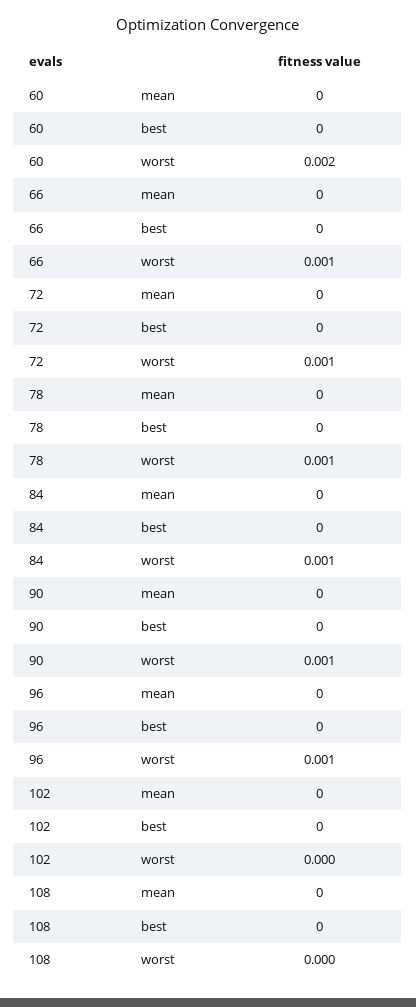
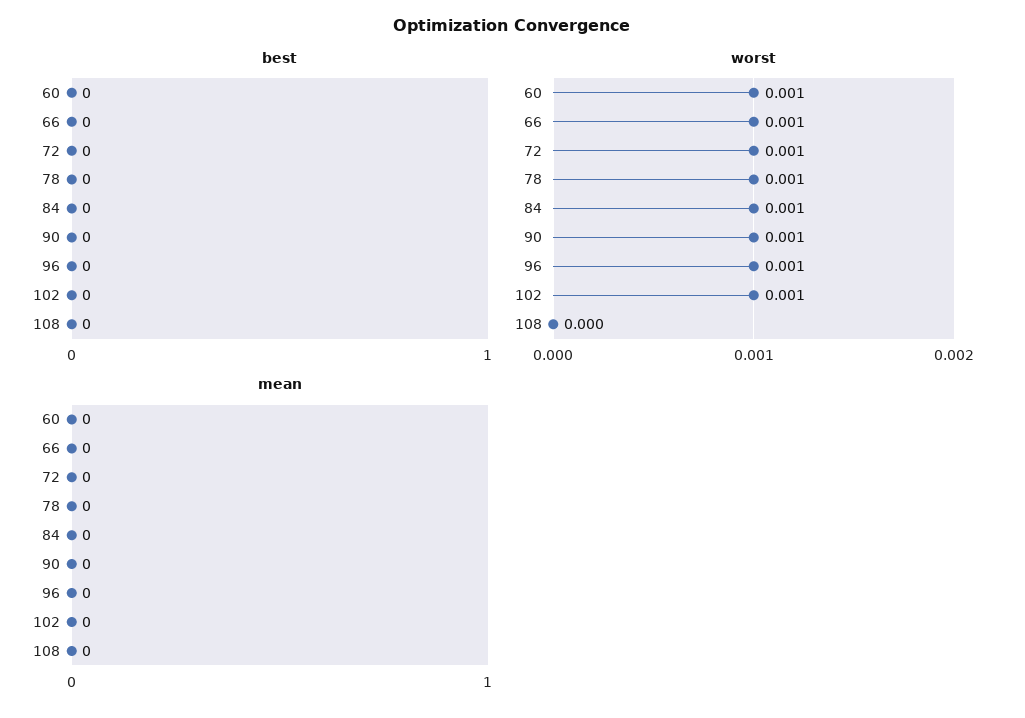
  {
    "mean": {
      "60": 0,
      "66": 0,
      "72": 0,
      "78": 0,
      "84": 0,
      "90": 0,
      "96": 0,
      "102": 0,
      "108": 0
    },
    "best": {
      "60": 0,
      "66": 0,
      "72": 0,
      "78": 0,
      "84": 0,
      "90": 0,
      "96": 0,
      "102": 0,
      "108": 0
    },
    "worst": {
-     "60": 0.002,
+     "60": 0.001,
      "66": 0.001,
      "72": 0.001,
      "78": 0.001,
      "84": 0.001,
      "90": 0.001,
      "96": 0.001,
-     "102": 0,
+     "102": 0.001,
      "108": 0
    }
  }

